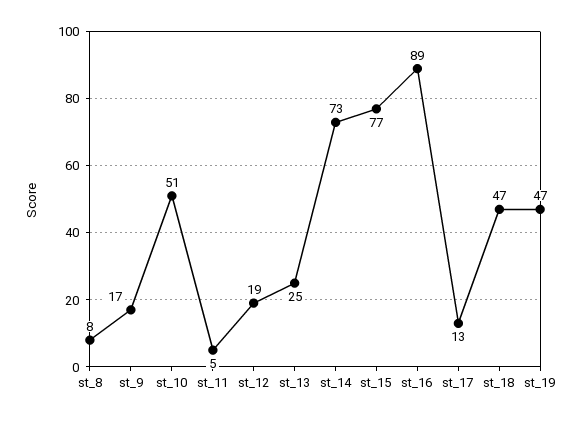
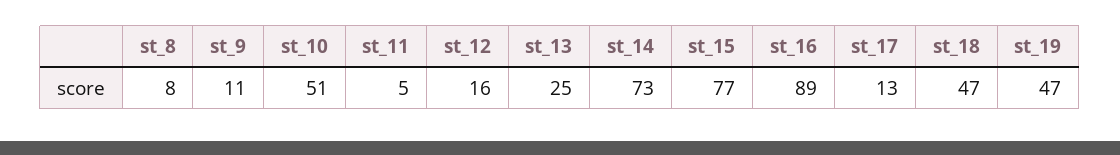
  {
    "st_8": 8,
-   "st_9": 17,
+   "st_9": 11,
    "st_10": 51,
    "st_11": 5,
-   "st_12": 19,
+   "st_12": 16,
    "st_13": 25,
    "st_14": 73,
    "st_15": 77,
    "st_16": 89,
    "st_17": 13,
    "st_18": 47,
    "st_19": 47
  }

